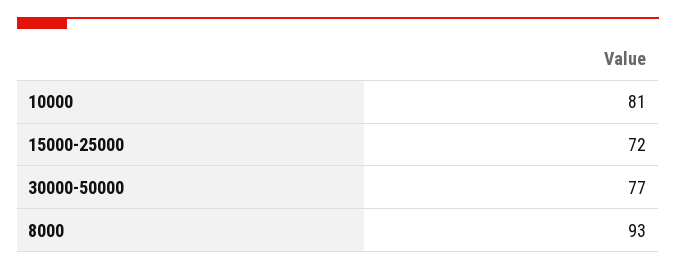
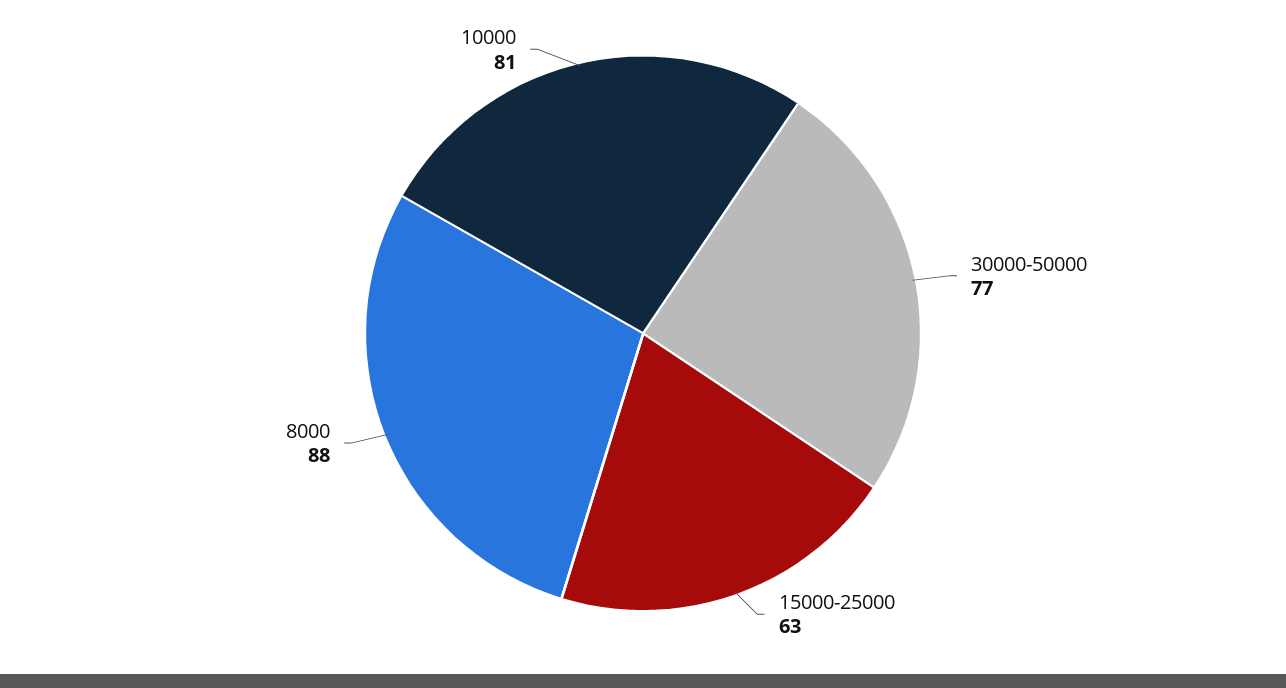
  {
    "10000": 81,
-   "15000-25000": 72,
+   "15000-25000": 63,
    "30000-50000": 77,
-   "8000": 93
+   "8000": 88
  }

